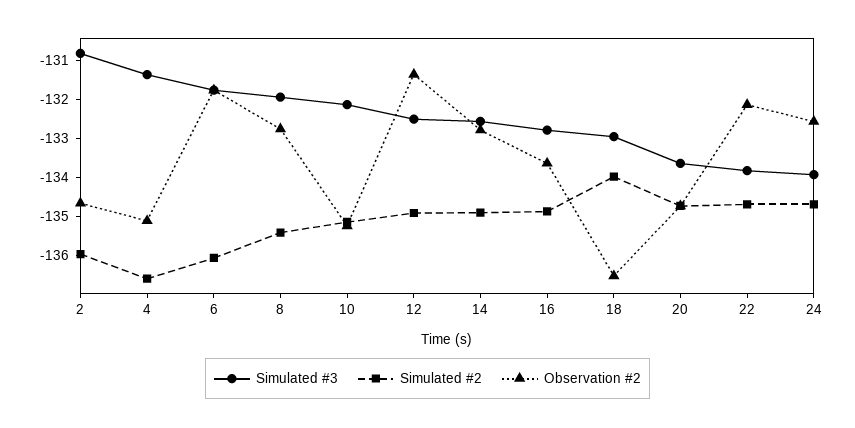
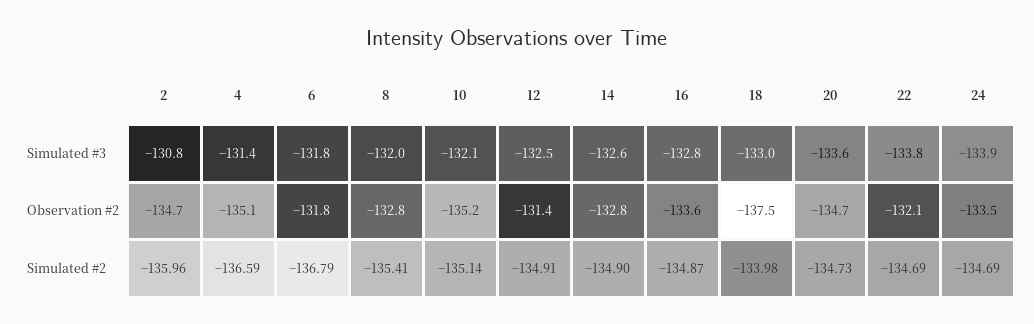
  {
    "Simulated #3": {
      "2": -130.8,
      "4": -131.4,
      "6": -131.8,
      "8": -132,
      "10": -132.1,
      "12": -132.5,
      "14": -132.6,
      "16": -132.8,
      "18": -133,
      "20": -133.6,
      "22": -133.8,
      "24": -133.9
    },
    "Simulated #2": {
      "2": -135.96,
      "4": -136.59,
-     "6": -136,
+     "6": -136.79,
      "8": -135.41,
      "10": -135.14,
      "12": -134.91,
      "14": -134.9,
      "16": -134.87,
      "18": -133.98,
      "20": -134.73,
      "22": -134.69,
      "24": -134.69
    },
    "Observation #2": {
      "2": -134.7,
      "4": -135.1,
      "6": -131.8,
      "8": -132.8,
      "10": -135.2,
      "12": -131.4,
      "14": -132.8,
      "16": -133.6,
-     "18": -136.5,
+     "18": -137.5,
      "20": -134.7,
      "22": -132.1,
-     "24": -132.5
+     "24": -133.5
    }
  }

